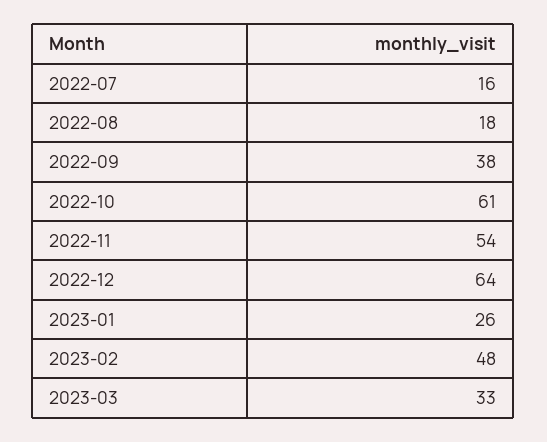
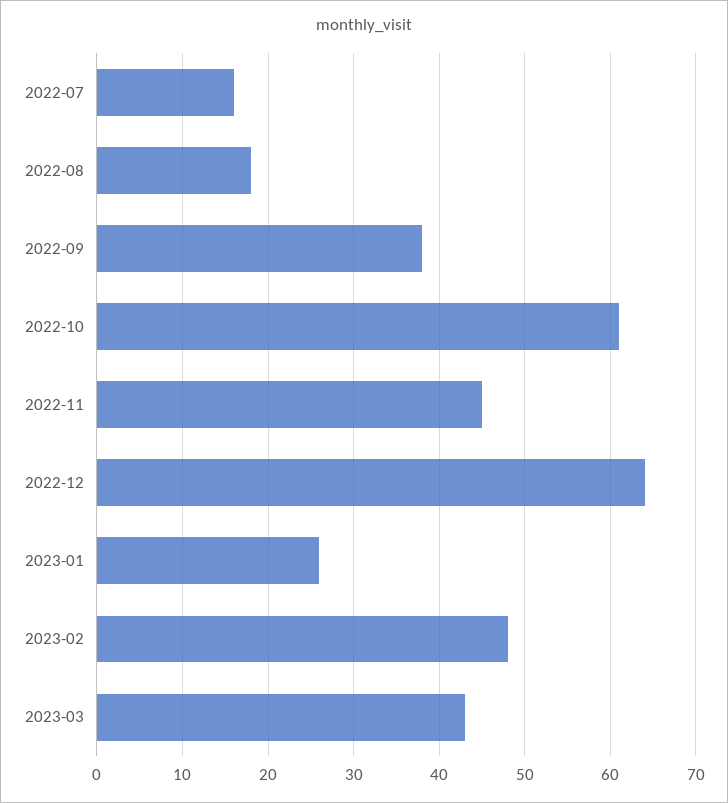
  {
    "2022-07": 16,
    "2022-08": 18,
    "2022-09": 38,
    "2022-10": 61,
-   "2022-11": 54,
+   "2022-11": 45,
    "2022-12": 64,
    "2023-01": 26,
    "2023-02": 48,
-   "2023-03": 33
+   "2023-03": 43
  }

